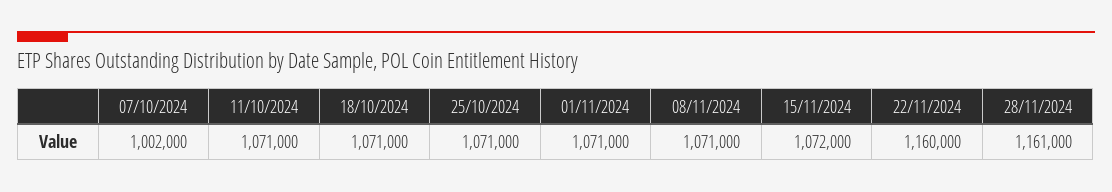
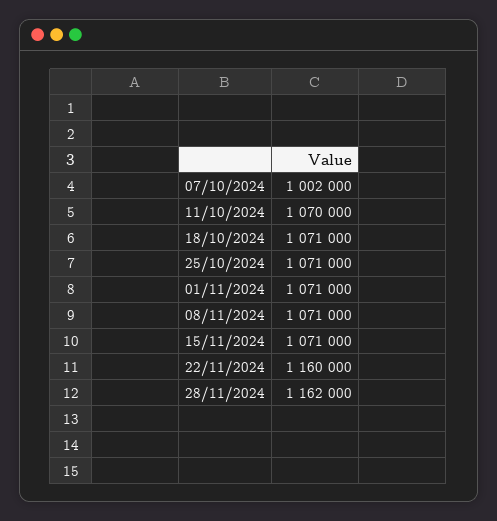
  {
    "07/10/2024": 1002000,
-   "11/10/2024": 1071000,
+   "11/10/2024": 1070000,
    "18/10/2024": 1071000,
    "25/10/2024": 1071000,
    "01/11/2024": 1071000,
    "08/11/2024": 1071000,
-   "15/11/2024": 1072000,
+   "15/11/2024": 1071000,
    "22/11/2024": 1160000,
-   "28/11/2024": 1161000
+   "28/11/2024": 1162000
  }

